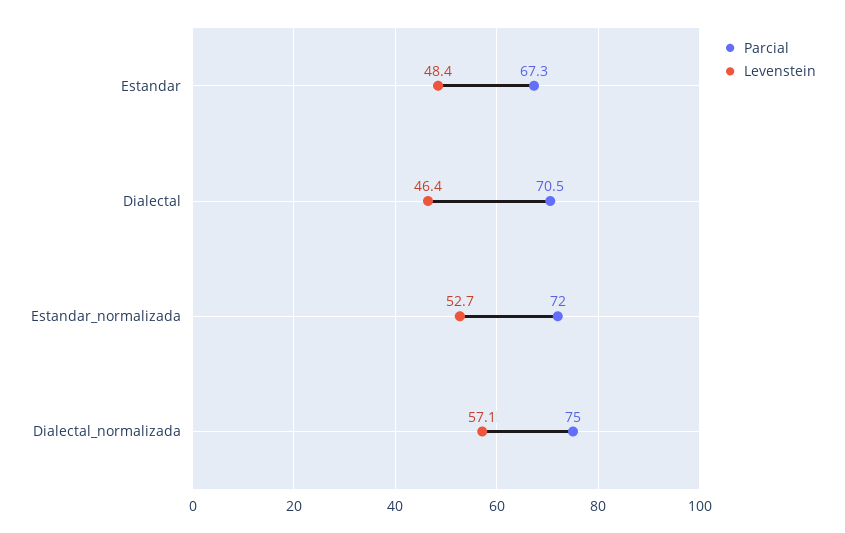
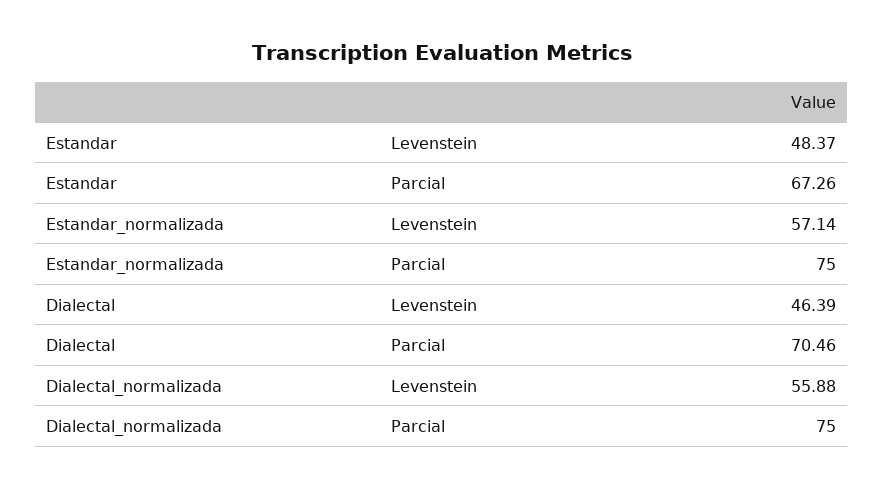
  {
    "Parcial": {
      "Estandar": 67.26,
      "Dialectal": 70.46,
-     "Estandar_normalizada": 72,
+     "Estandar_normalizada": 75,
      "Dialectal_normalizada": 75
    },
    "Levenstein": {
      "Estandar": 48.37,
      "Dialectal": 46.39,
-     "Estandar_normalizada": 52.7,
+     "Estandar_normalizada": 57.14,
-     "Dialectal_normalizada": 57.1
+     "Dialectal_normalizada": 55.88
    }
  }

